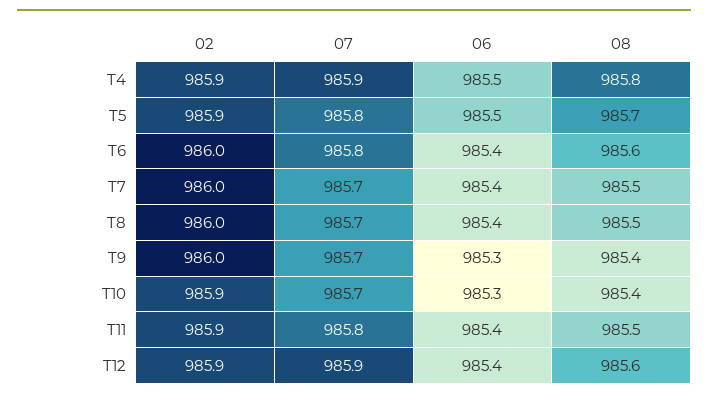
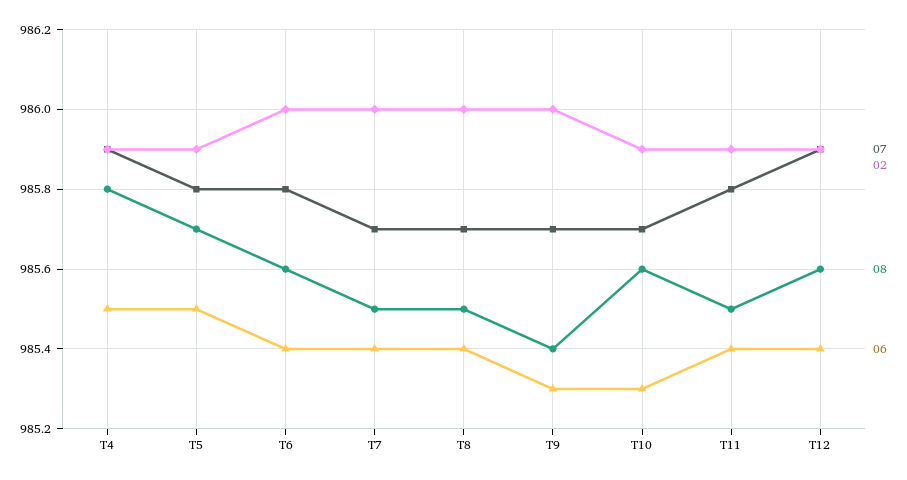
  {
    "02": {
      "T4": 985.9,
      "T5": 985.9,
      "T6": 986,
      "T7": 986,
      "T8": 986,
      "T9": 986,
      "T10": 985.9,
      "T11": 985.9,
      "T12": 985.9
    },
    "07": {
      "T4": 985.9,
      "T5": 985.8,
      "T6": 985.8,
      "T7": 985.7,
      "T8": 985.7,
      "T9": 985.7,
      "T10": 985.7,
      "T11": 985.8,
      "T12": 985.9
    },
    "06": {
      "T4": 985.5,
      "T5": 985.5,
      "T6": 985.4,
      "T7": 985.4,
      "T8": 985.4,
      "T9": 985.3,
      "T10": 985.3,
      "T11": 985.4,
      "T12": 985.4
    },
    "08": {
      "T4": 985.8,
      "T5": 985.7,
      "T6": 985.6,
      "T7": 985.5,
      "T8": 985.5,
      "T9": 985.4,
-     "T10": 985.4,
+     "T10": 985.6,
      "T11": 985.5,
      "T12": 985.6
    }
  }

